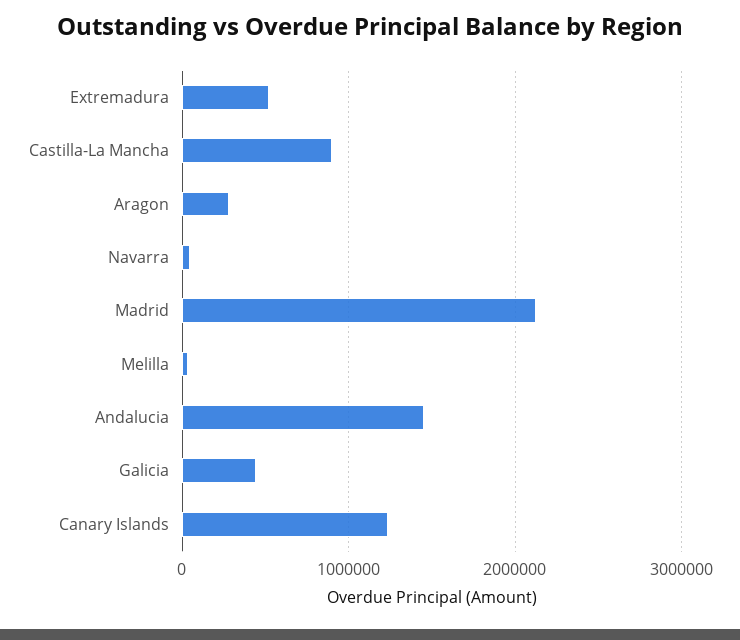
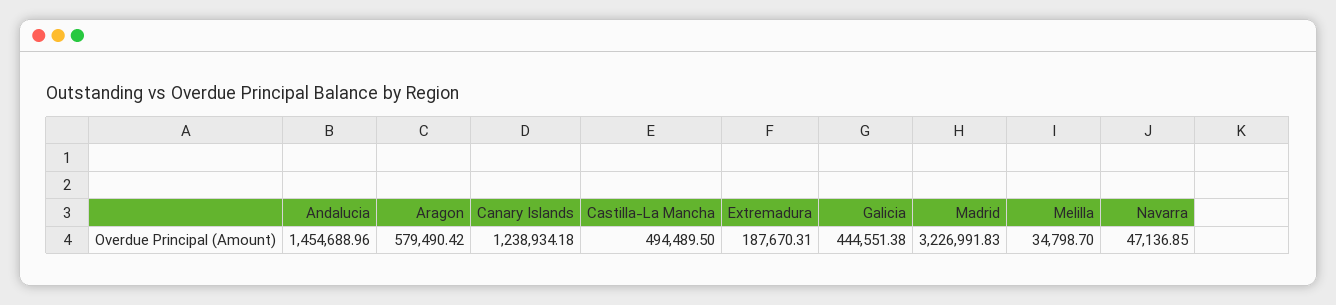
  {
-   "Extremadura": 500000,
+   "Extremadura": 187670.31,
-   "Castilla-La Mancha": 900000,
+   "Castilla-La Mancha": 494489.5,
-   "Aragon": 300000,
+   "Aragon": 579490.42,
    "Navarra": 47136.85,
-   "Madrid": 2100000,
+   "Madrid": 3226991.83,
    "Melilla": 34798.7,
    "Andalucia": 1454688.96,
    "Galicia": 444551.38,
    "Canary Islands": 1238934.18
  }

